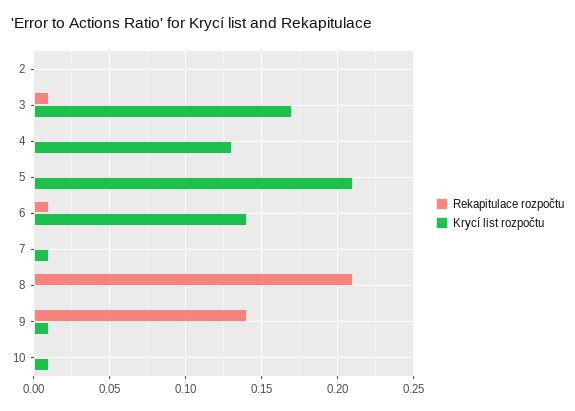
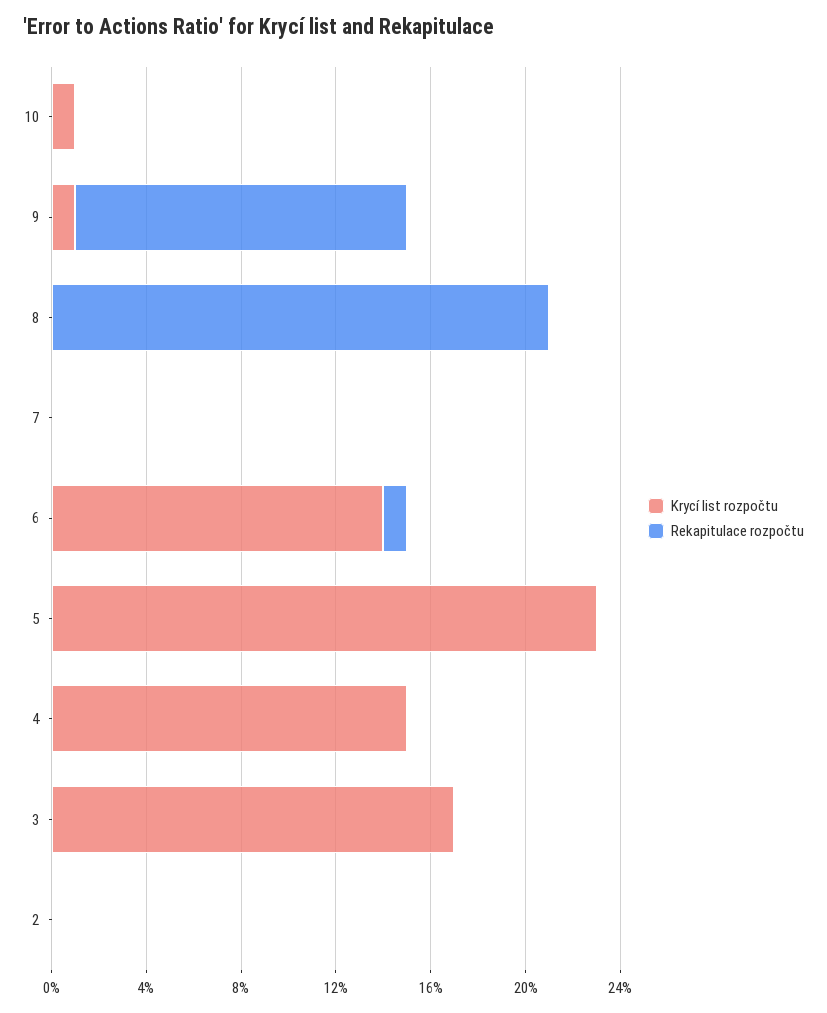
  {
    "Rekapitulace rozpočtu": {
      "2": 0,
-     "3": 0.01,
+     "3": 0,
      "4": 0,
      "5": 0,
      "6": 0.01,
      "7": 0,
      "8": 0.21,
      "9": 0.14,
      "10": 0
    },
    "Krycí list rozpočtu": {
      "2": 0,
      "3": 0.17,
-     "4": 0.13,
+     "4": 0.15,
-     "5": 0.21,
+     "5": 0.23,
      "6": 0.14,
-     "7": 0.01,
+     "7": 0,
      "8": 0,
      "9": 0.01,
      "10": 0.01
    }
  }

